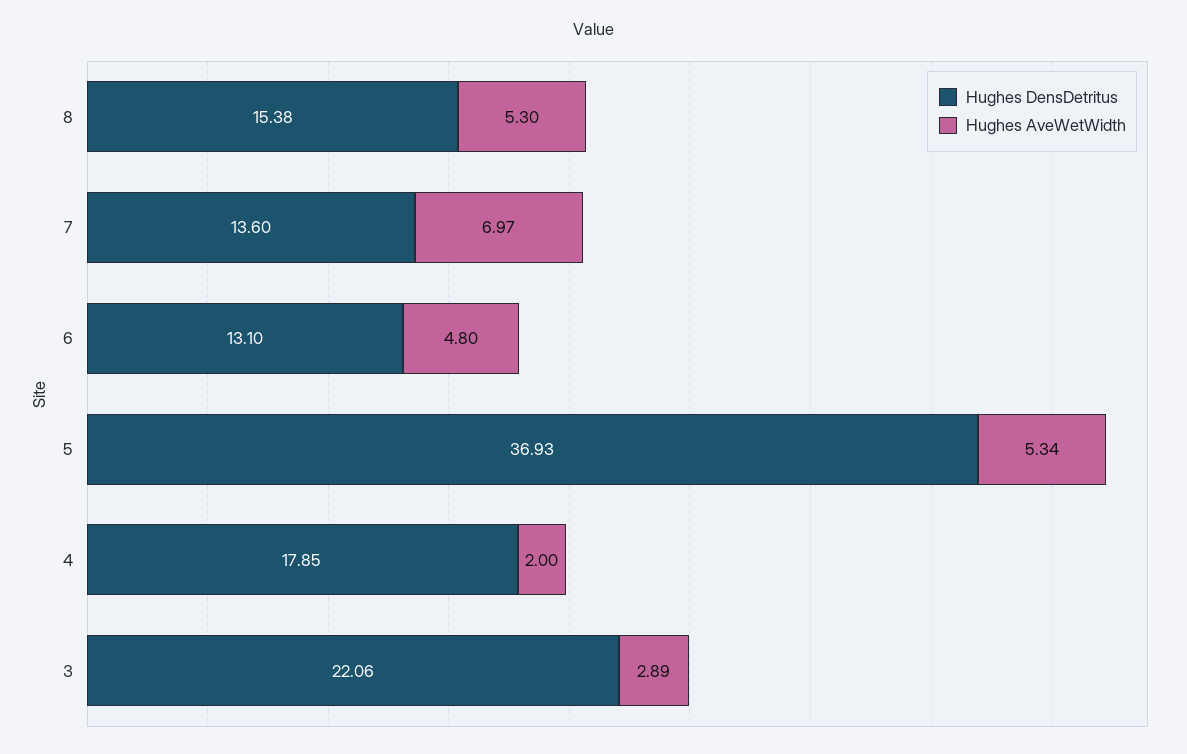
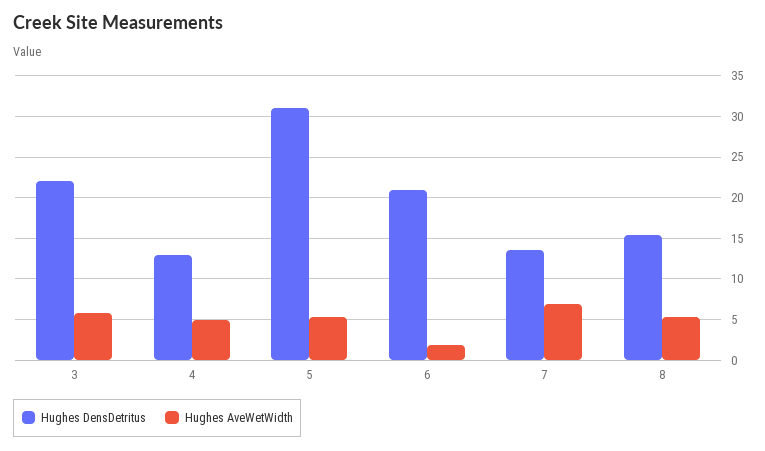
  {
    "Hughes DensDetritus": {
      "8": 15.38,
      "7": 13.6,
-     "6": 13.1,
+     "6": 21,
-     "5": 36.93,
+     "5": 31,
-     "4": 17.85,
+     "4": 13,
      "3": 22.06
    },
    "Hughes AveWetWidth": {
      "8": 5.3,
      "7": 6.97,
-     "6": 4.8,
+     "6": 2,
      "5": 5.34,
-     "4": 2,
+     "4": 5,
-     "3": 2.89
+     "3": 6
    }
  }

